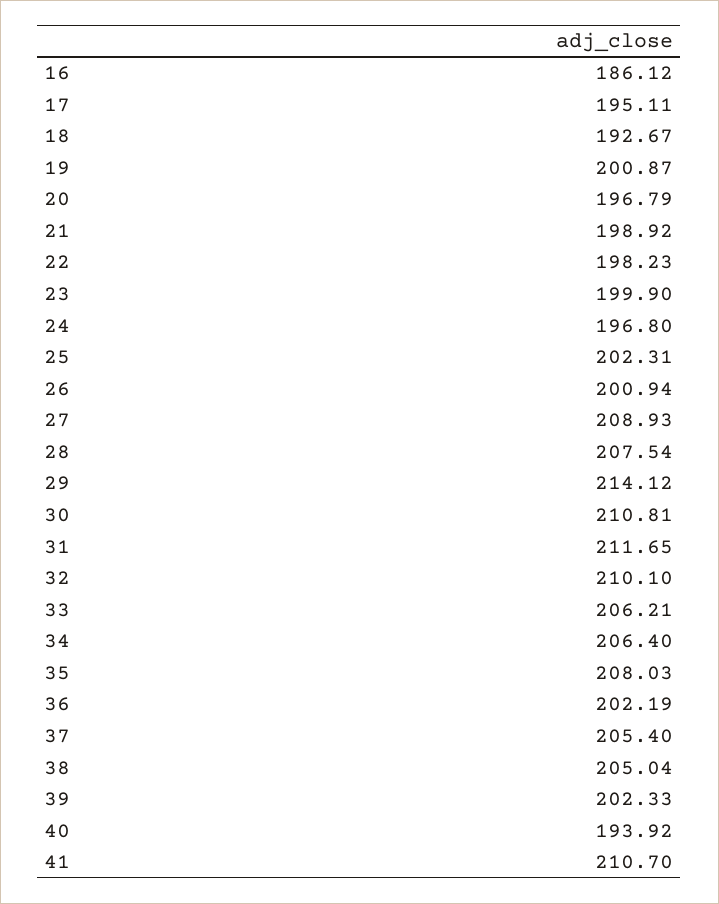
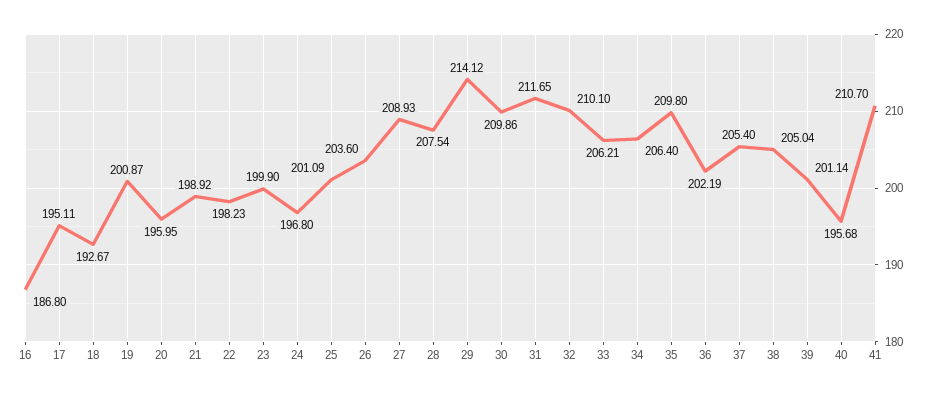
  {
-   "16": 186.12,
+   "16": 186.8,
    "17": 195.11,
    "18": 192.67,
    "19": 200.87,
-   "20": 196.79,
+   "20": 195.95,
    "21": 198.92,
    "22": 198.23,
    "23": 199.9,
    "24": 196.8,
-   "25": 202.31,
+   "25": 201.09,
-   "26": 200.94,
+   "26": 203.6,
    "27": 208.93,
    "28": 207.54,
    "29": 214.12,
-   "30": 210.81,
+   "30": 209.86,
    "31": 211.65,
    "32": 210.1,
    "33": 206.21,
    "34": 206.4,
-   "35": 208.03,
+   "35": 209.8,
    "36": 202.19,
    "37": 205.4,
    "38": 205.04,
-   "39": 202.33,
+   "39": 201.14,
-   "40": 193.92,
+   "40": 195.68,
    "41": 210.7
  }

